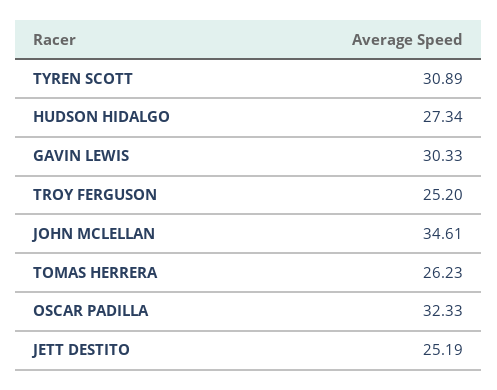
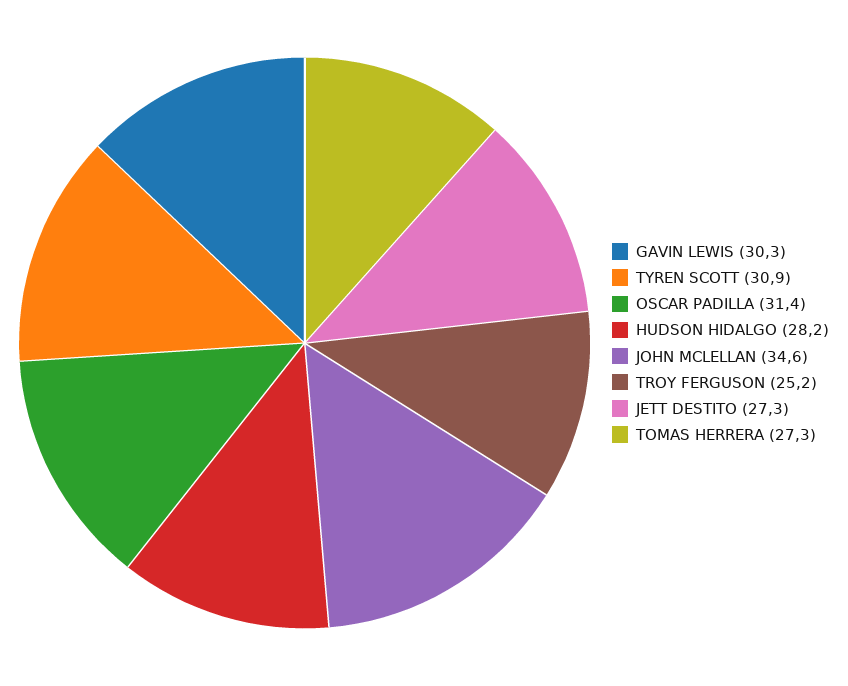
  {
    "TYREN SCOTT": 30.89,
-   "HUDSON HIDALGO": 27.34,
+   "HUDSON HIDALGO": 28.2,
    "GAVIN LEWIS": 30.33,
    "TROY FERGUSON": 25.2,
    "JOHN MCLELLAN": 34.61,
-   "TOMAS HERRERA": 26.23,
+   "TOMAS HERRERA": 27.3,
-   "OSCAR PADILLA": 32.33,
+   "OSCAR PADILLA": 31.4,
-   "JETT DESTITO": 25.19
+   "JETT DESTITO": 27.3
  }

